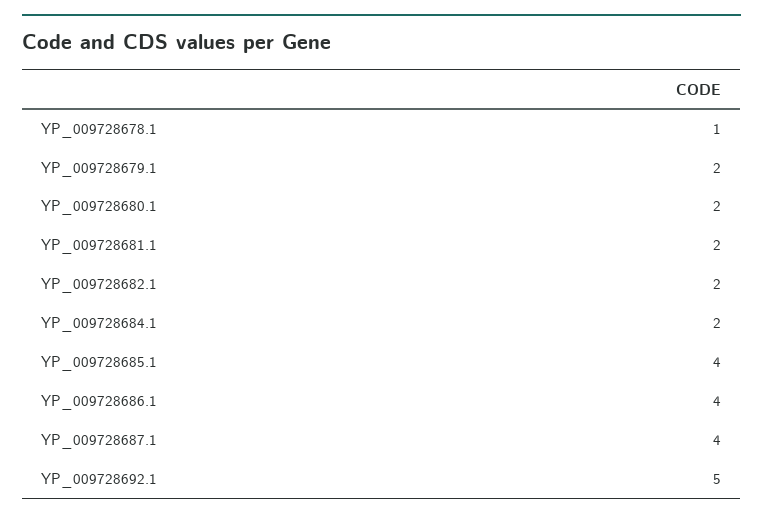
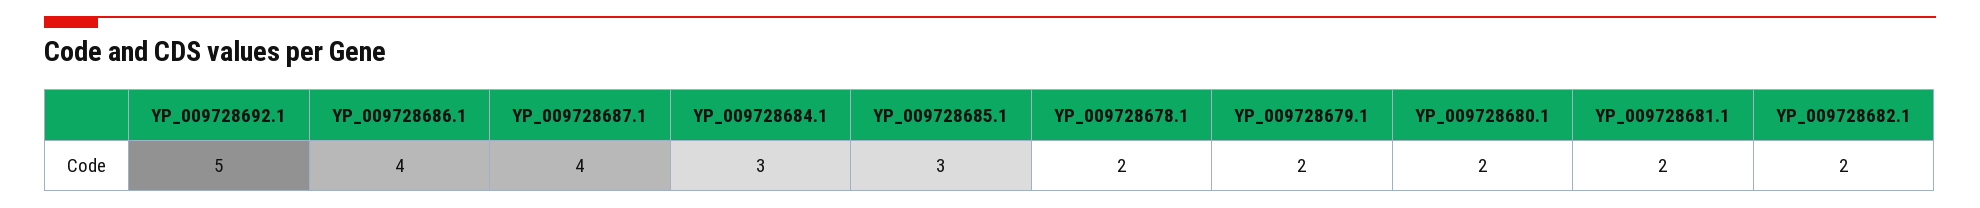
  {
-   "YP_009728678.1": 1,
+   "YP_009728678.1": 2,
    "YP_009728679.1": 2,
    "YP_009728680.1": 2,
    "YP_009728681.1": 2,
    "YP_009728682.1": 2,
-   "YP_009728684.1": 2,
+   "YP_009728684.1": 3,
-   "YP_009728685.1": 4,
+   "YP_009728685.1": 3,
    "YP_009728686.1": 4,
    "YP_009728687.1": 4,
    "YP_009728692.1": 5
  }

